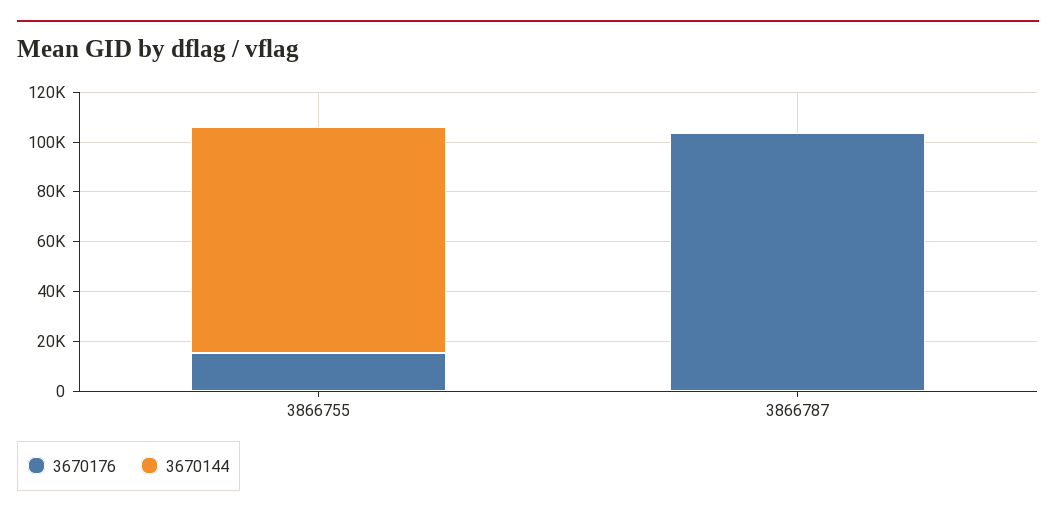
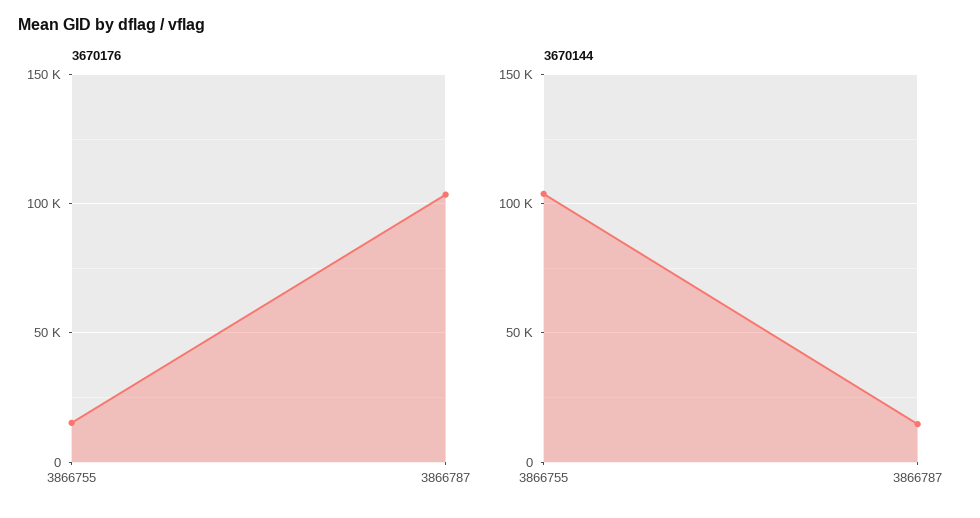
  {
    "3670176": {
      "3866755": 15000,
      "3866787": 105000
    },
    "3670144": {
-     "3866755": 90000,
+     "3866755": 105000,
-     "3866787": 0
+     "3866787": 15000
    }
  }

